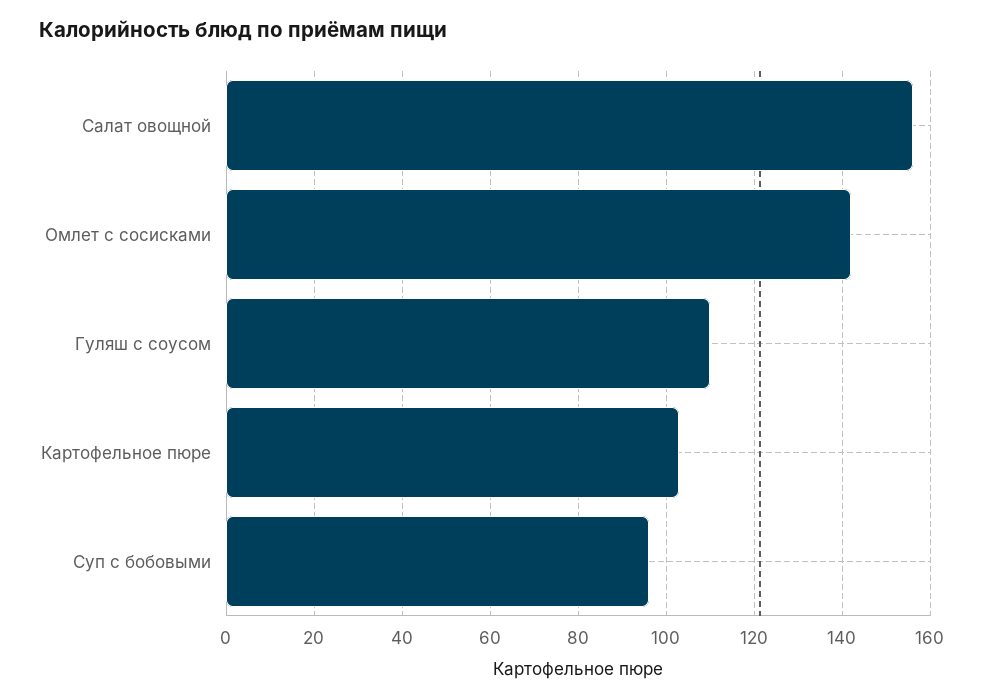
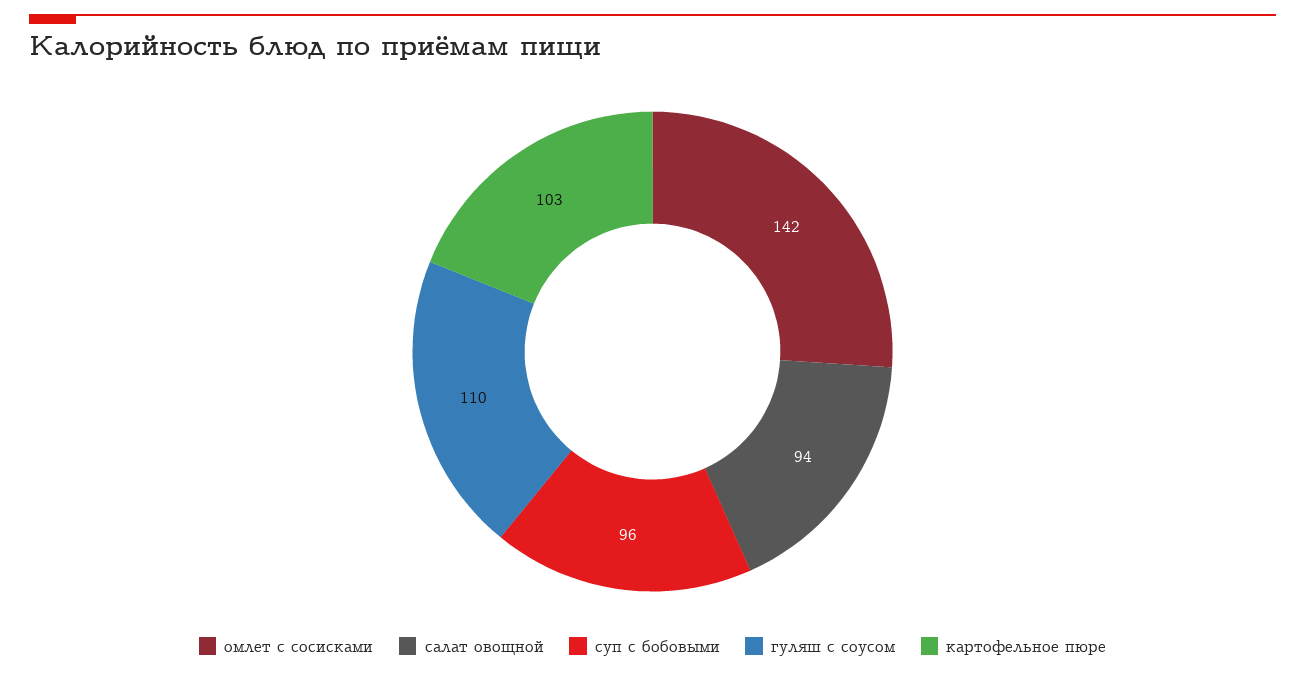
  {
-   "Салат овощной": 155,
+   "Салат овощной": 94,
    "Омлет с сосисками": 142,
    "Гуляш с соусом": 110,
    "Картофельное пюре": 103,
    "Суп с бобовыми": 96
  }

